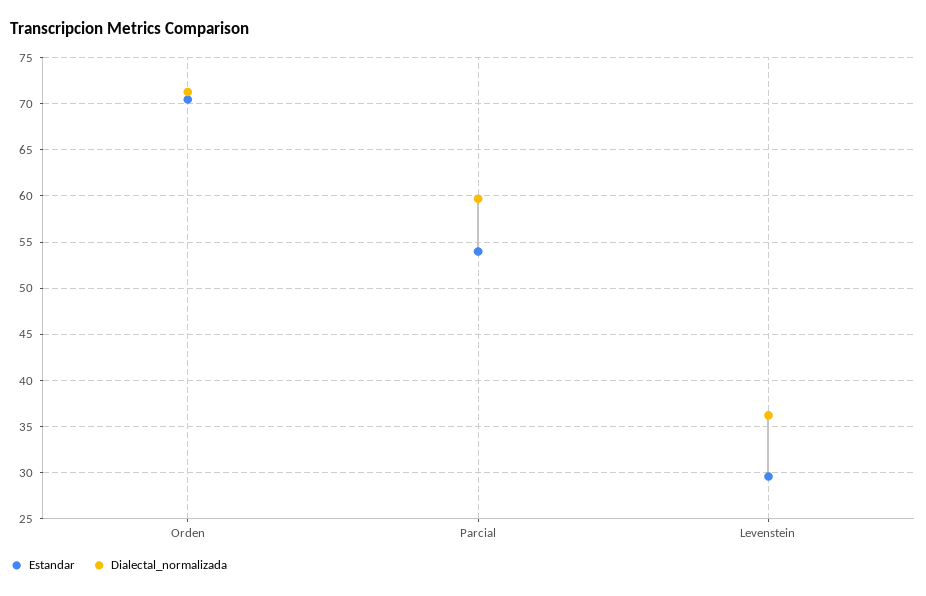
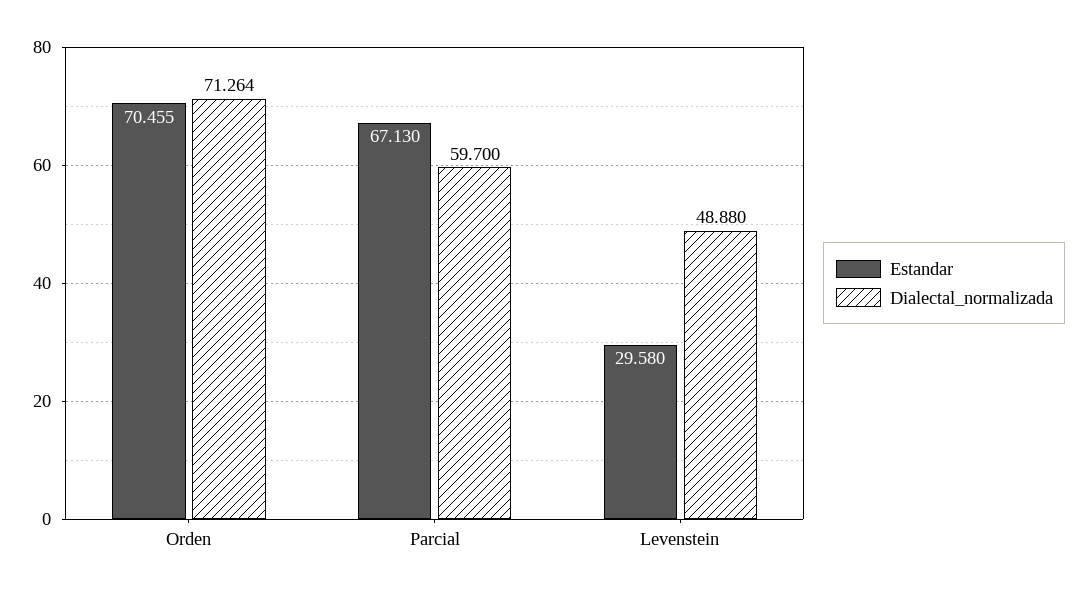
  {
    "Estandar": {
      "Orden": 70.455,
-     "Parcial": 54,
+     "Parcial": 67.13,
      "Levenstein": 29.58
    },
    "Dialectal_normalizada": {
      "Orden": 71.264,
      "Parcial": 59.7,
-     "Levenstein": 36
+     "Levenstein": 48.88
    }
  }

